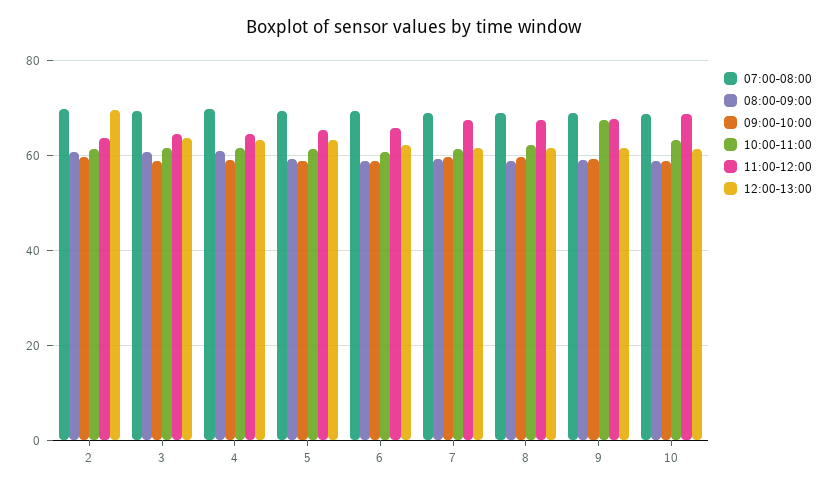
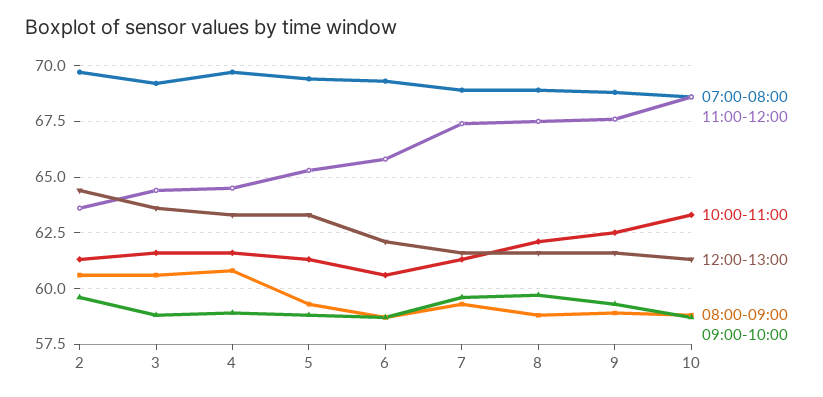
  {
    "07:00-08:00": {
      "2": 69.5,
      "3": 69,
      "4": 69.5,
      "5": 69.5,
      "6": 69.5,
      "7": 69,
      "8": 69,
      "9": 69,
      "10": 68.5
    },
    "08:00-09:00": {
      "2": 60.5,
      "3": 60.5,
      "4": 61,
      "5": 59.5,
      "6": 58.5,
      "7": 59.5,
      "8": 59,
      "9": 59,
      "10": 59
    },
    "09:00-10:00": {
      "2": 59.5,
      "3": 59,
      "4": 59,
      "5": 59,
      "6": 58.5,
      "7": 59.5,
      "8": 59.5,
      "9": 59.5,
      "10": 58.5
    },
    "10:00-11:00": {
      "2": 61.5,
      "3": 61.5,
      "4": 61.5,
      "5": 61.5,
      "6": 60.5,
      "7": 61.5,
      "8": 62,
-     "9": 68,
+     "9": 62.5,
      "10": 63.5
    },
    "11:00-12:00": {
      "2": 63.5,
      "3": 64.5,
      "4": 64.5,
      "5": 65.5,
      "6": 66,
      "7": 67.5,
      "8": 67.5,
      "9": 67.5,
      "10": 68.5
    },
    "12:00-13:00": {
-     "2": 70,
+     "2": 64.5,
      "3": 63.5,
      "4": 63.5,
      "5": 63.5,
      "6": 62,
      "7": 61.5,
      "8": 61.5,
      "9": 61.5,
      "10": 61.5
    }
  }

